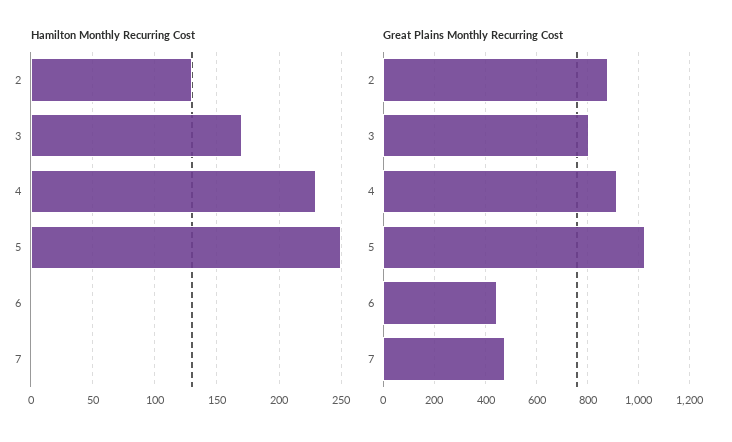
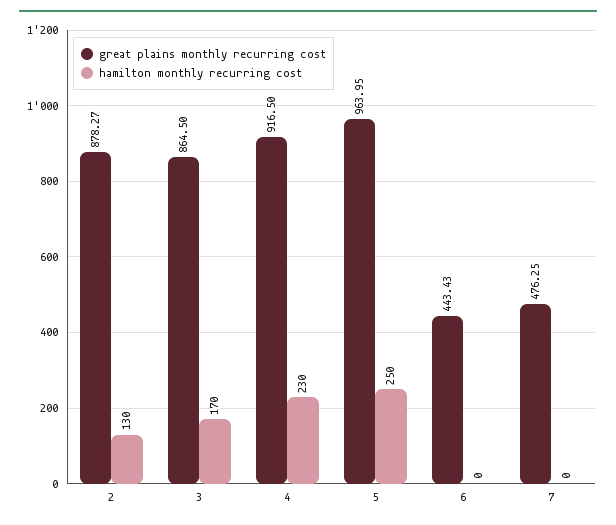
  {
    "Hamilton Monthly Recurring Cost": {
      "2": 130,
      "3": 170,
      "4": 230,
      "5": 250,
      "6": 0,
      "7": 0
    },
    "Great Plains Monthly Recurring Cost": {
      "2": 878.27,
-     "3": 800,
+     "3": 864.5,
      "4": 916.5,
-     "5": 1025,
+     "5": 963.95,
      "6": 443.43,
      "7": 476.25
    }
  }

